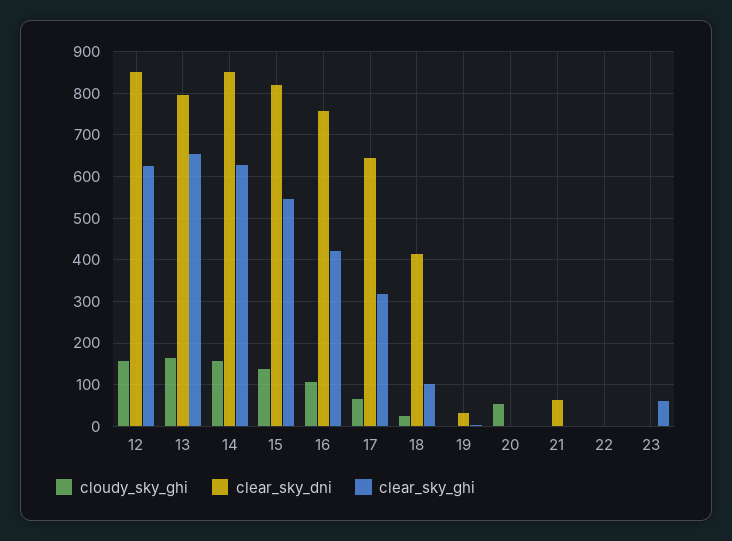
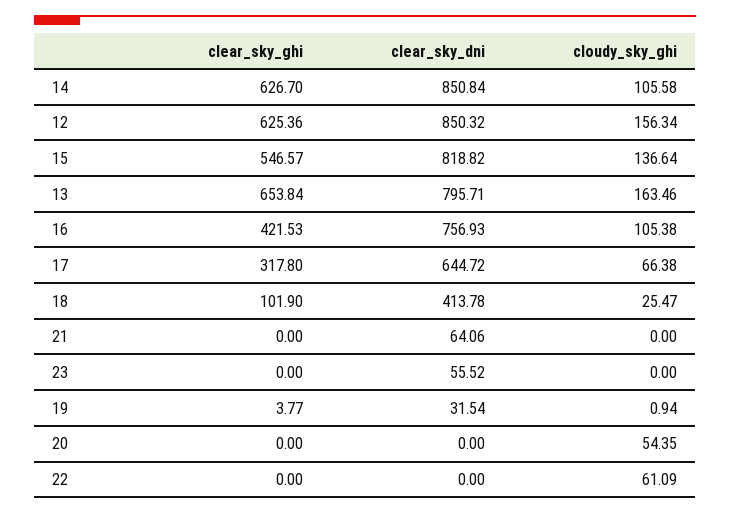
  {
    "cloudy_sky_ghi": {
      "12": 156.34,
      "13": 163.46,
-     "14": 160,
+     "14": 105.58,
      "15": 136.64,
      "16": 105.38,
      "17": 66.38,
      "18": 25.47,
      "19": 0.94,
      "20": 54.35,
      "21": 0,
-     "22": 0,
+     "22": 61.09,
      "23": 0
    },
    "clear_sky_dni": {
      "12": 850.32,
      "13": 795.71,
      "14": 850.84,
      "15": 818.82,
      "16": 756.93,
      "17": 644.72,
      "18": 413.78,
      "19": 31.54,
      "20": 0,
      "21": 64.06,
      "22": 0,
-     "23": 0
+     "23": 55.52
    },
    "clear_sky_ghi": {
      "12": 625.36,
      "13": 653.84,
      "14": 626.7,
      "15": 546.57,
      "16": 421.53,
      "17": 317.8,
      "18": 101.9,
      "19": 3.77,
      "20": 0,
      "21": 0,
      "22": 0,
-     "23": 60
+     "23": 0
    }
  }

